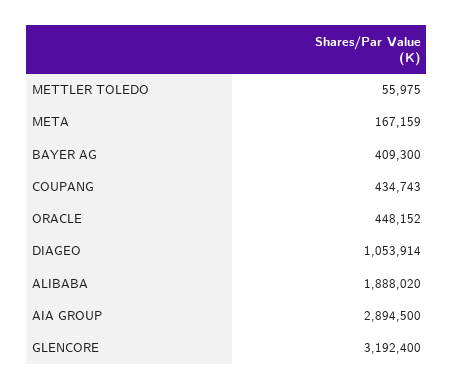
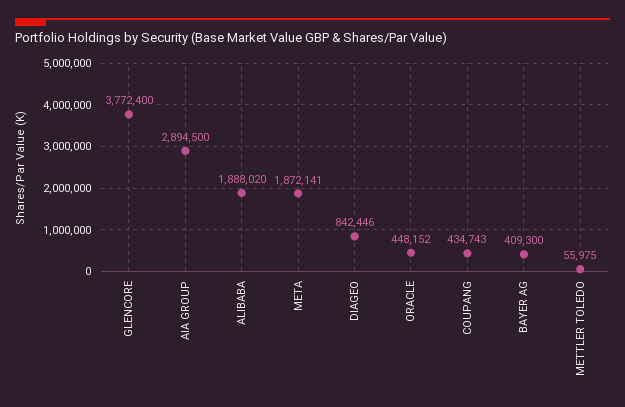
  {
    "METTLER TOLEDO": 55975,
-   "META": 167159,
+   "META": 1872141,
    "BAYER AG": 409300,
    "COUPANG": 434743,
    "ORACLE": 448152,
-   "DIAGEO": 1053914,
+   "DIAGEO": 842446,
    "ALIBABA": 1888020,
    "AIA GROUP": 2894500,
-   "GLENCORE": 3192400
+   "GLENCORE": 3772400
  }

